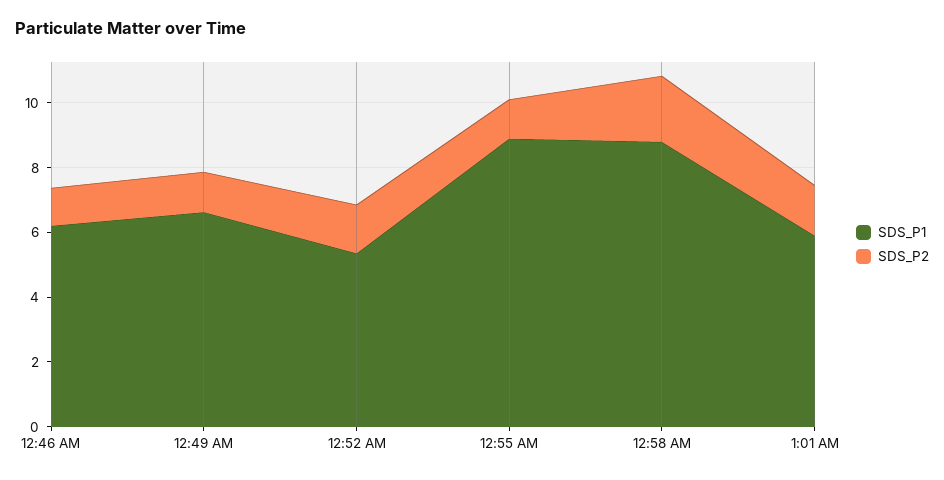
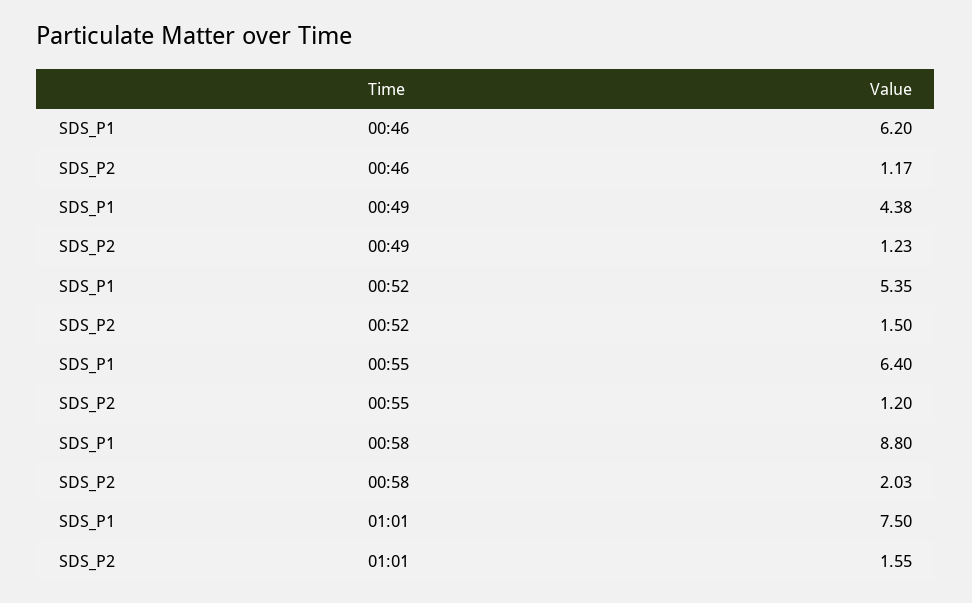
  {
    "SDS_P1": {
      "12:46 AM": 6.2,
-     "12:49 AM": 6.5,
+     "12:49 AM": 4.38,
      "12:52 AM": 5.35,
-     "12:55 AM": 9,
+     "12:55 AM": 6.4,
      "12:58 AM": 8.8,
-     "1:01 AM": 6
+     "1:01 AM": 7.5
    },
    "SDS_P2": {
      "12:46 AM": 1.17,
      "12:49 AM": 1.23,
      "12:52 AM": 1.5,
      "12:55 AM": 1.2,
      "12:58 AM": 2.03,
      "1:01 AM": 1.55
    }
  }

